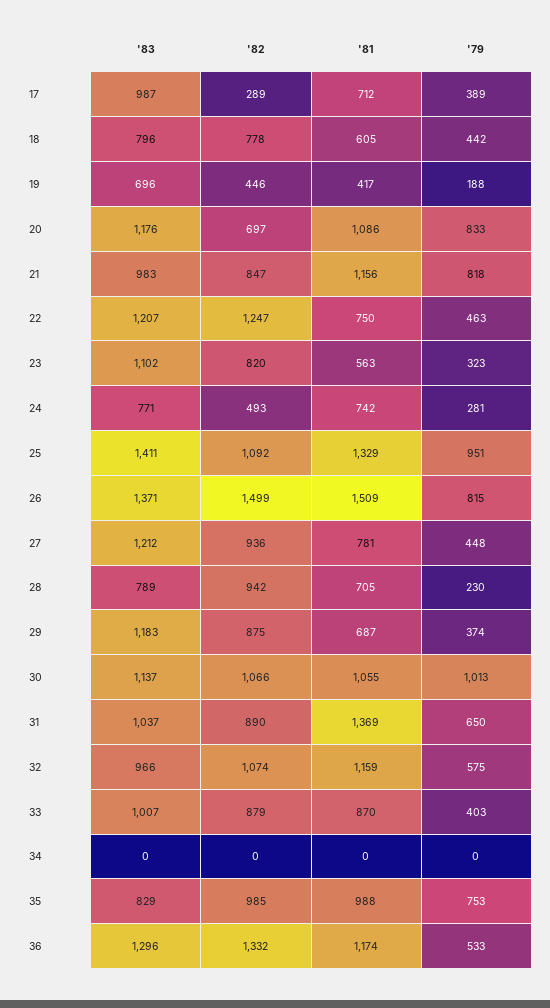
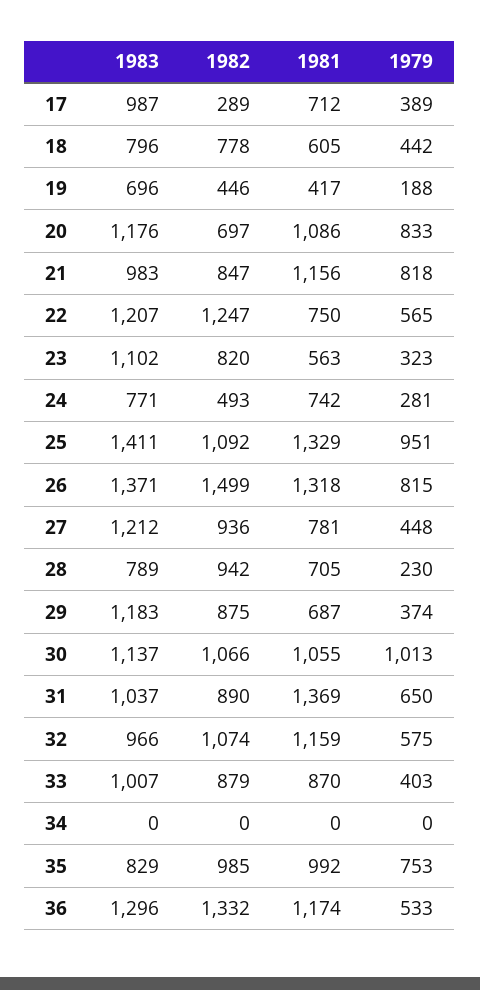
  {
    "'83": {
      "17": 987,
      "18": 796,
      "19": 696,
      "20": 1176,
      "21": 983,
      "22": 1207,
      "23": 1102,
      "24": 771,
      "25": 1411,
      "26": 1371,
      "27": 1212,
      "28": 789,
      "29": 1183,
      "30": 1137,
      "31": 1037,
      "32": 966,
      "33": 1007,
      "34": 0,
      "35": 829,
      "36": 1296
    },
    "'82": {
      "17": 289,
      "18": 778,
      "19": 446,
      "20": 697,
      "21": 847,
      "22": 1247,
      "23": 820,
      "24": 493,
      "25": 1092,
      "26": 1499,
      "27": 936,
      "28": 942,
      "29": 875,
      "30": 1066,
      "31": 890,
      "32": 1074,
      "33": 879,
      "34": 0,
      "35": 985,
      "36": 1332
    },
    "'81": {
      "17": 712,
      "18": 605,
      "19": 417,
      "20": 1086,
      "21": 1156,
      "22": 750,
      "23": 563,
      "24": 742,
      "25": 1329,
-     "26": 1509,
+     "26": 1318,
      "27": 781,
      "28": 705,
      "29": 687,
      "30": 1055,
      "31": 1369,
      "32": 1159,
      "33": 870,
      "34": 0,
-     "35": 988,
+     "35": 992,
      "36": 1174
    },
    "'79": {
      "17": 389,
      "18": 442,
      "19": 188,
      "20": 833,
      "21": 818,
-     "22": 463,
+     "22": 565,
      "23": 323,
      "24": 281,
      "25": 951,
      "26": 815,
      "27": 448,
      "28": 230,
      "29": 374,
      "30": 1013,
      "31": 650,
      "32": 575,
      "33": 403,
      "34": 0,
      "35": 753,
      "36": 533
    }
  }

